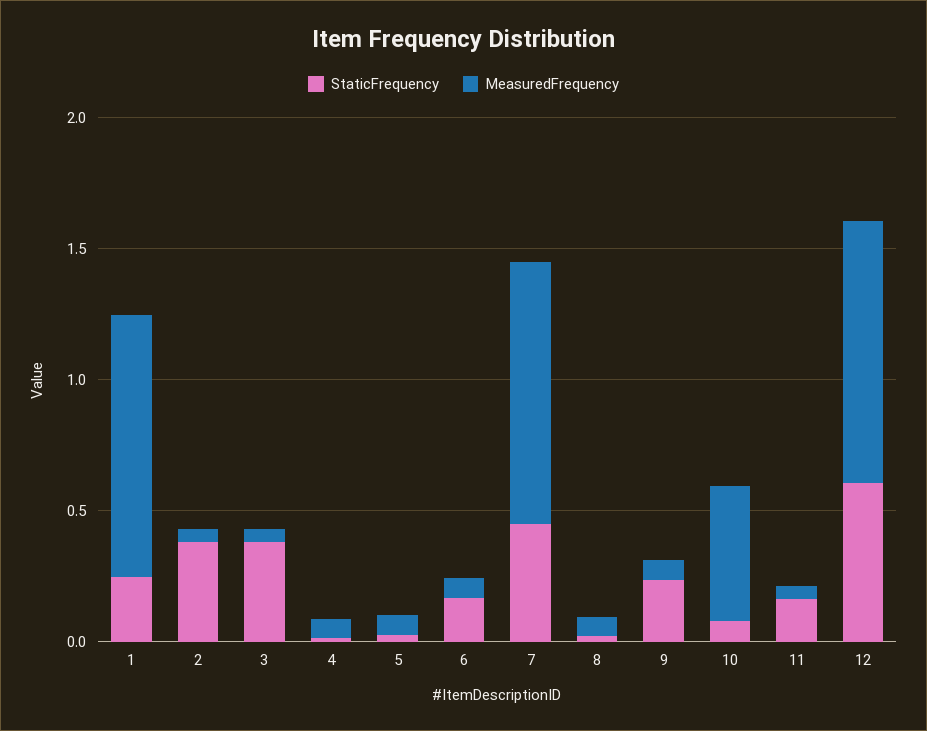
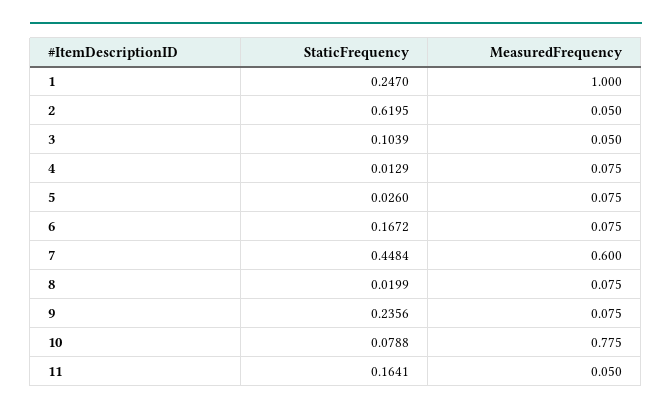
  {
    "StaticFrequency": {
      "1": 0.247,
-     "2": 0.4,
+     "2": 0.6195,
-     "3": 0.4,
+     "3": 0.1039,
      "4": 0.0129,
      "5": 0.026,
      "6": 0.1672,
      "7": 0.4484,
      "8": 0.0199,
      "9": 0.2356,
      "10": 0.0788,
-     "11": 0.1641,
+     "11": 0.1641
-     "12": 0.6
    },
    "MeasuredFrequency": {
      "1": 1,
      "2": 0.05,
      "3": 0.05,
      "4": 0.075,
      "5": 0.075,
      "6": 0.075,
-     "7": 1,
+     "7": 0.6,
      "8": 0.075,
      "9": 0.075,
-     "10": 0.5,
+     "10": 0.775,
-     "11": 0.05,
+     "11": 0.05
-     "12": 1
    }
  }

